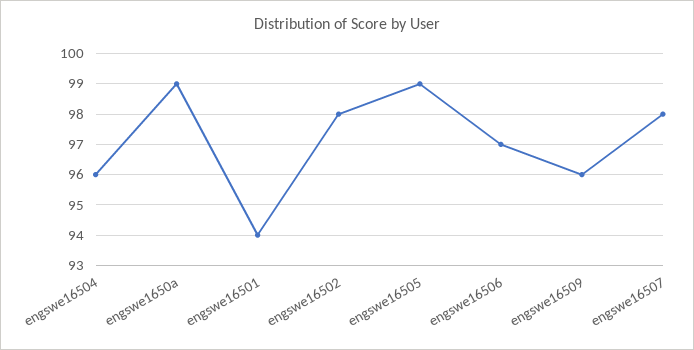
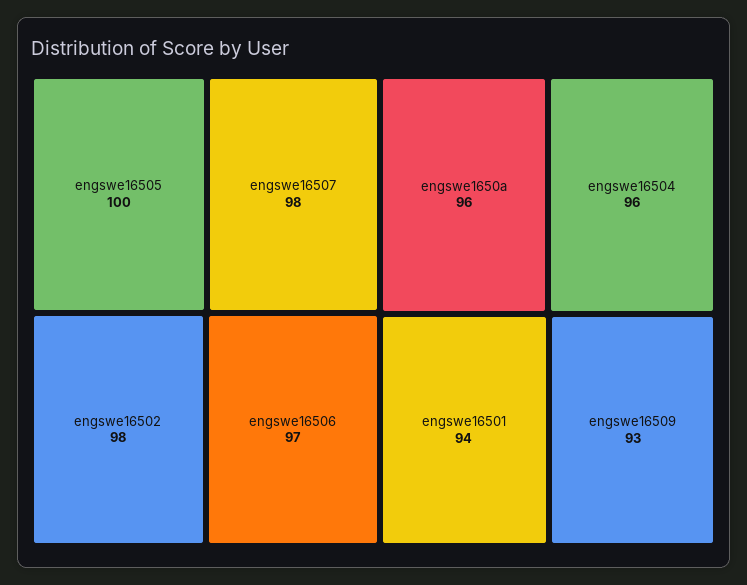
  {
    "engswe16504": 96,
-   "engswe1650a": 99,
+   "engswe1650a": 96,
    "engswe16501": 94,
    "engswe16502": 98,
-   "engswe16505": 99,
+   "engswe16505": 100,
    "engswe16506": 97,
-   "engswe16509": 96,
+   "engswe16509": 93,
    "engswe16507": 98
  }

